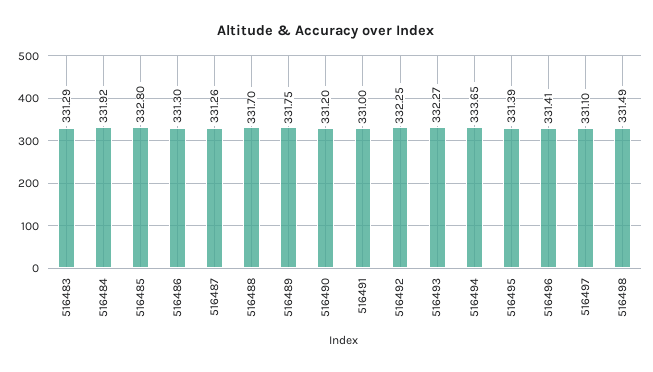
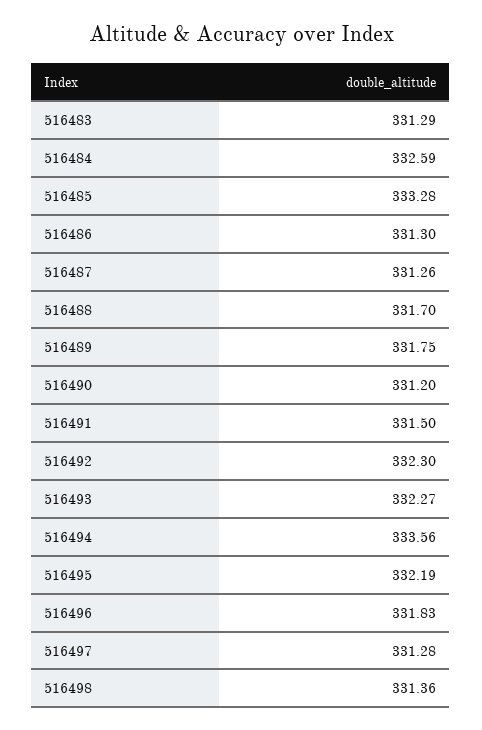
  {
    "516483": 331.29,
-   "516484": 331.92,
+   "516484": 332.59,
-   "516485": 332.8,
+   "516485": 333.28,
    "516486": 331.3,
    "516487": 331.26,
    "516488": 331.7,
    "516489": 331.75,
    "516490": 331.2,
-   "516491": 331,
+   "516491": 331.5,
-   "516492": 332.25,
+   "516492": 332.3,
    "516493": 332.27,
-   "516494": 333.65,
+   "516494": 333.56,
-   "516495": 331.39,
+   "516495": 332.19,
-   "516496": 331.41,
+   "516496": 331.83,
-   "516497": 331.1,
+   "516497": 331.28,
-   "516498": 331.49
+   "516498": 331.36
  }

